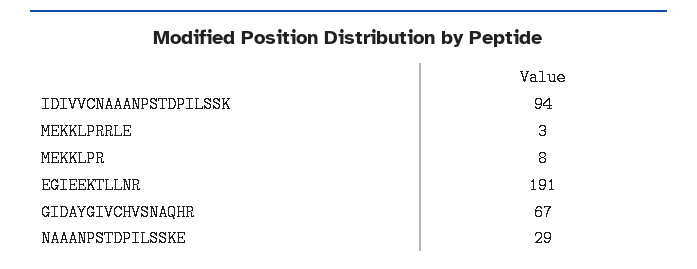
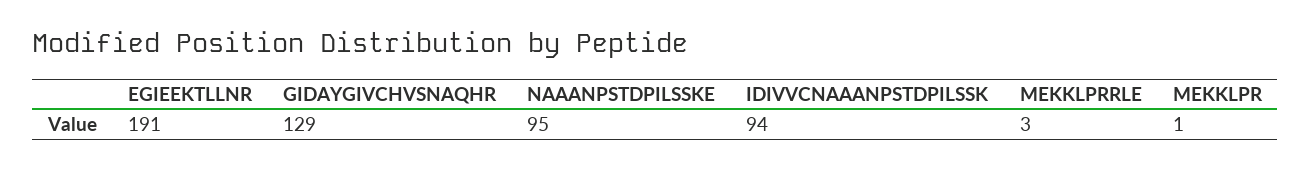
  {
    "IDIVVCNAAANPSTDPILSSK": 94,
    "MEKKLPRRLE": 3,
-   "MEKKLPR": 8,
+   "MEKKLPR": 1,
    "EGIEEKTLLNR": 191,
-   "GIDAYGIVCHVSNAQHR": 67,
+   "GIDAYGIVCHVSNAQHR": 129,
-   "NAAANPSTDPILSSKE": 29
+   "NAAANPSTDPILSSKE": 95
  }

